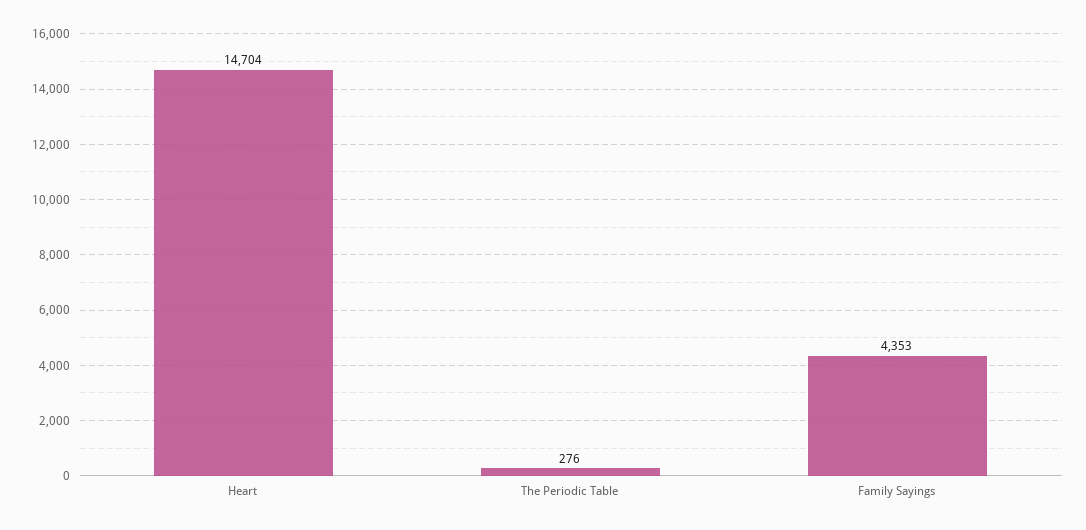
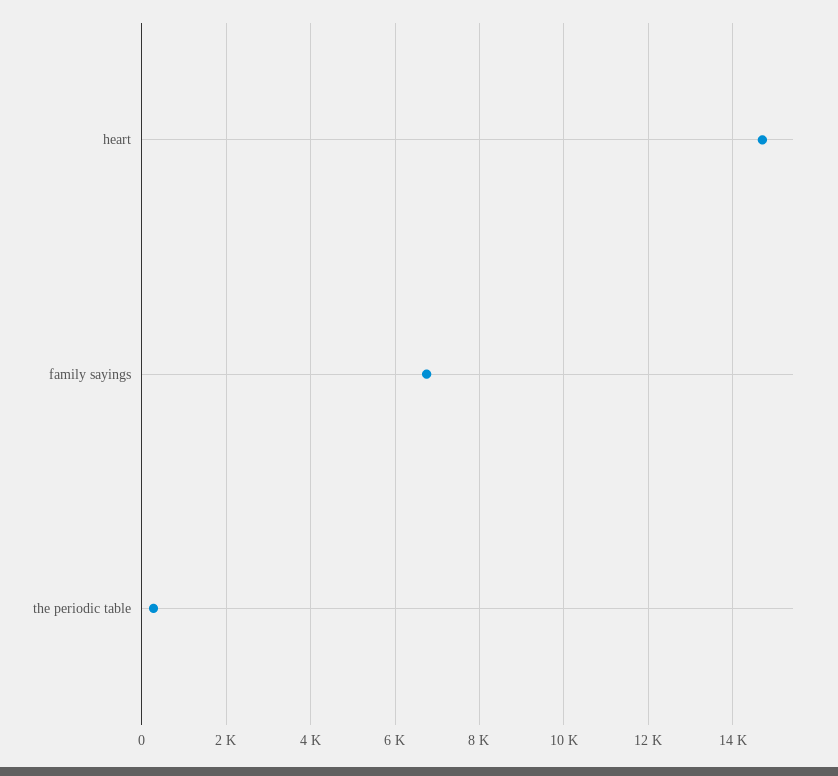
  {
    "Heart": 14704,
    "The Periodic Table": 276,
-   "Family Sayings": 4353
+   "Family Sayings": 6800
  }

